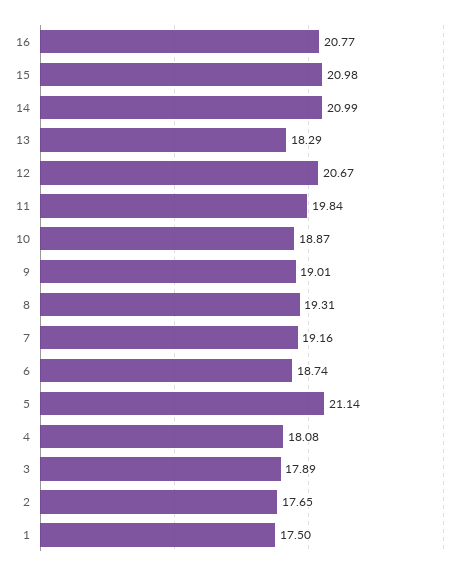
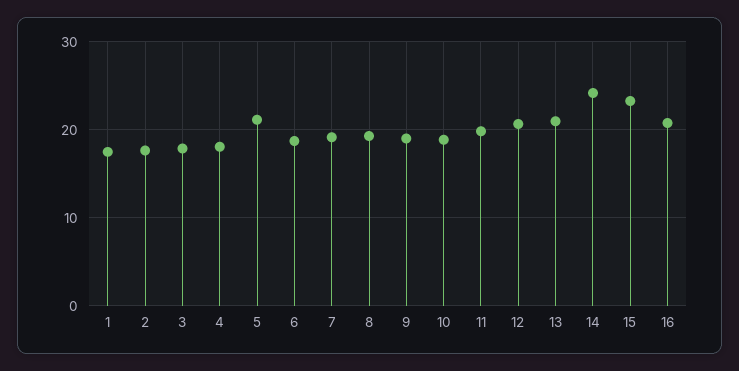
  {
    "16": 20.77,
-   "15": 20.98,
+   "15": 23,
-   "14": 20.99,
+   "14": 24,
-   "13": 18.29,
+   "13": 21,
    "12": 20.67,
    "11": 19.84,
    "10": 18.87,
    "9": 19.01,
    "8": 19.31,
    "7": 19.16,
    "6": 18.74,
    "5": 21.14,
    "4": 18.08,
    "3": 17.89,
    "2": 17.65,
    "1": 17.5
  }

